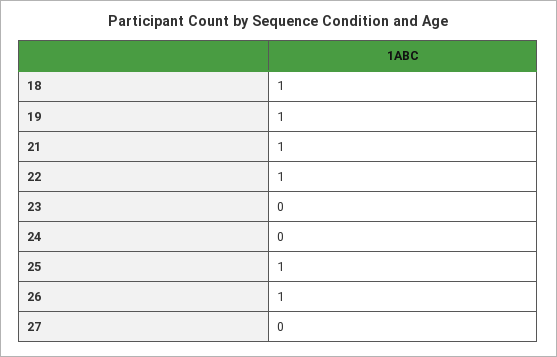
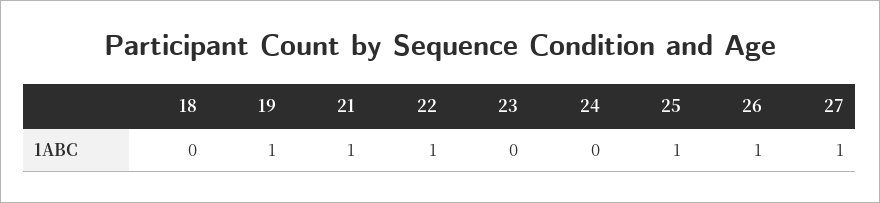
  {
-   "18": 1,
+   "18": 0,
    "19": 1,
    "21": 1,
    "22": 1,
    "23": 0,
    "24": 0,
    "25": 1,
    "26": 1,
-   "27": 0
+   "27": 1
  }

